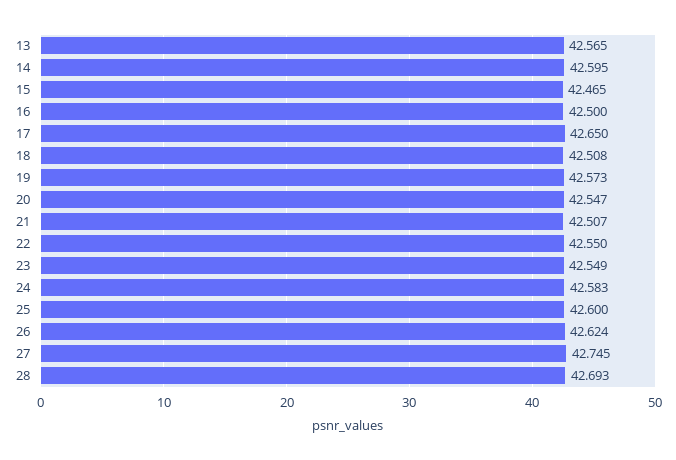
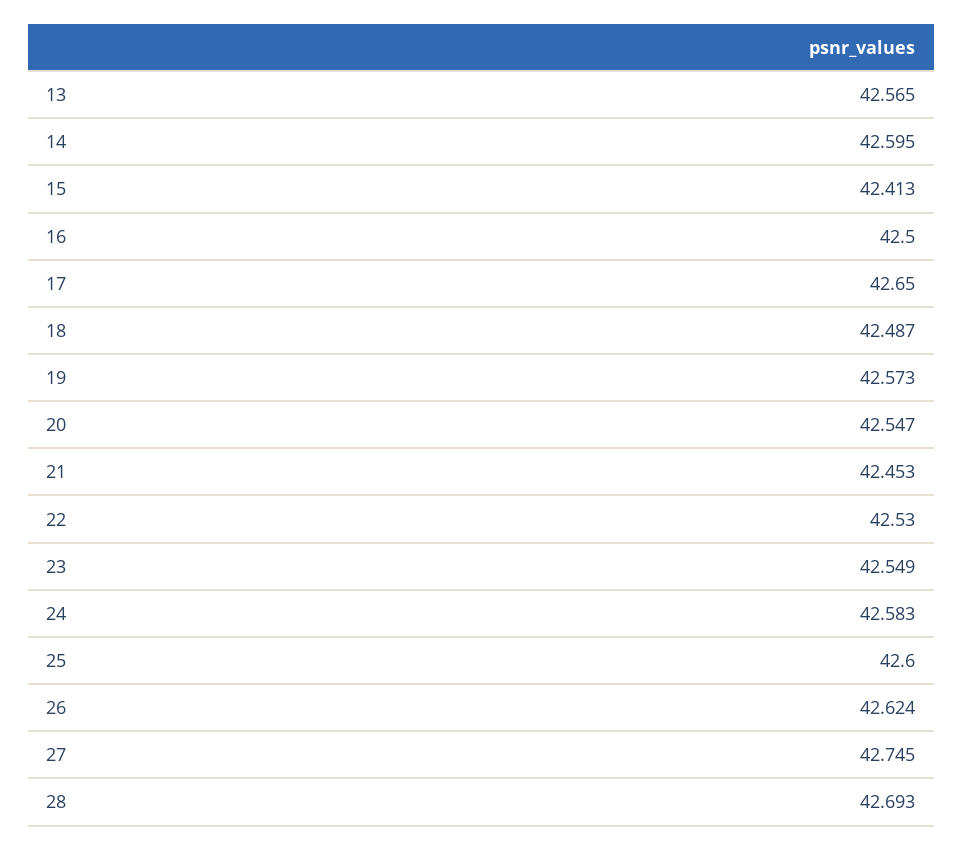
  {
    "13": 42.565,
    "14": 42.595,
-   "15": 42.465,
+   "15": 42.413,
    "16": 42.5,
    "17": 42.65,
-   "18": 42.508,
+   "18": 42.487,
    "19": 42.573,
    "20": 42.547,
-   "21": 42.507,
+   "21": 42.453,
-   "22": 42.55,
+   "22": 42.53,
    "23": 42.549,
    "24": 42.583,
    "25": 42.6,
    "26": 42.624,
    "27": 42.745,
    "28": 42.693
  }

